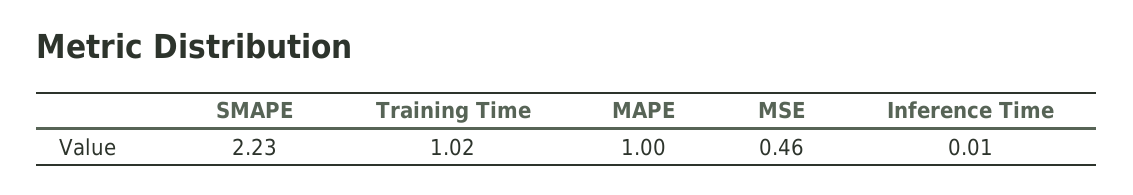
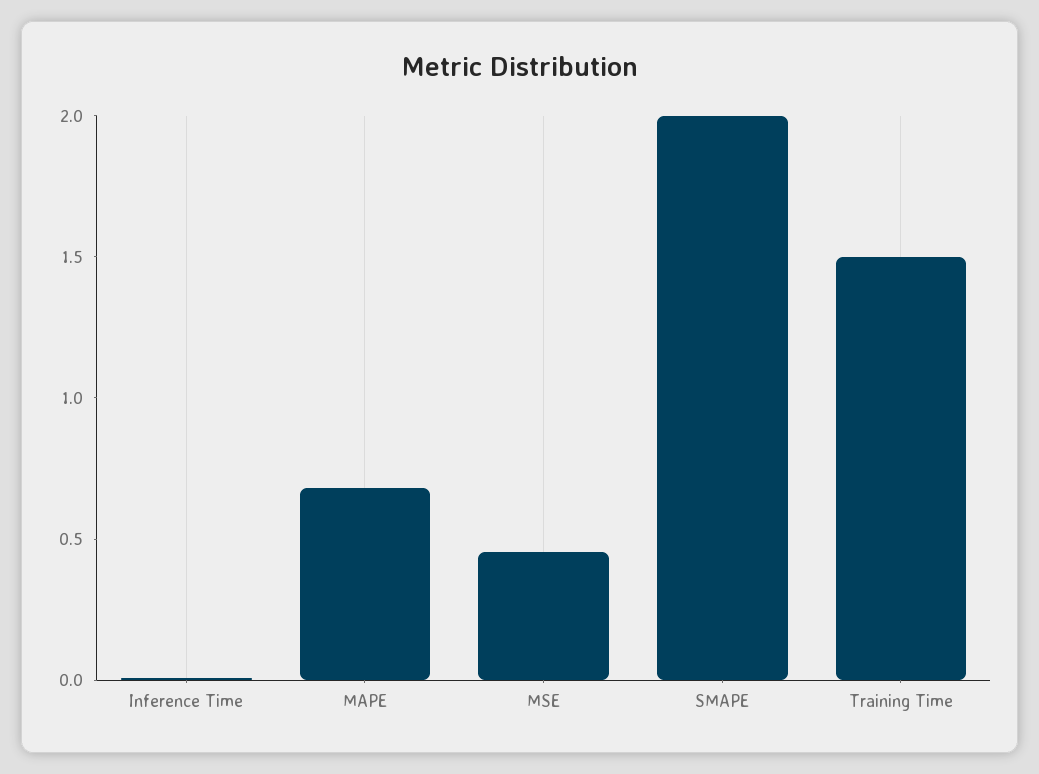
  {
-   "SMAPE": 2.23,
+   "SMAPE": 2,
-   "Training Time": 1.02,
+   "Training Time": 1.5,
-   "MAPE": 1,
+   "MAPE": 0.7,
    "MSE": 0.46,
    "Inference Time": 0.01
  }

